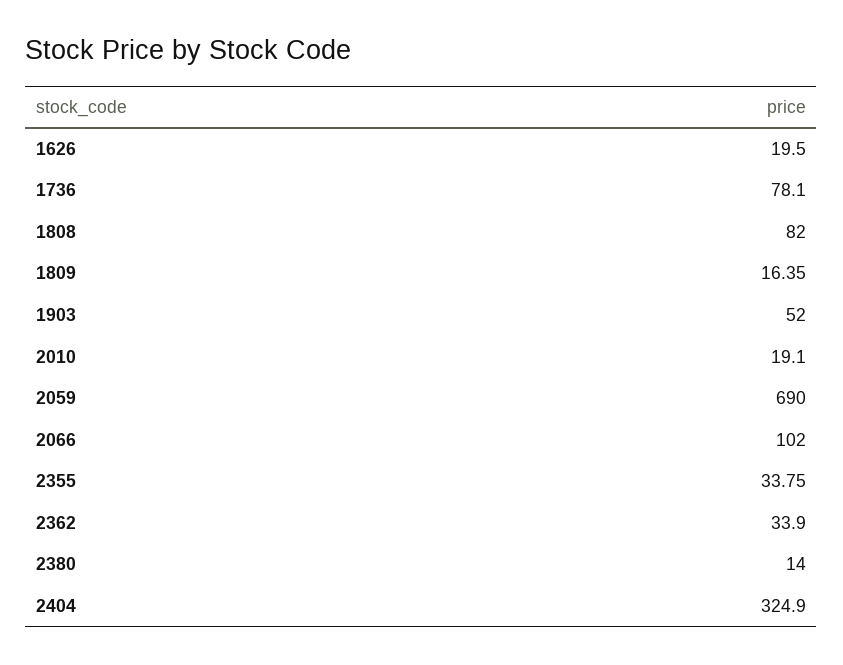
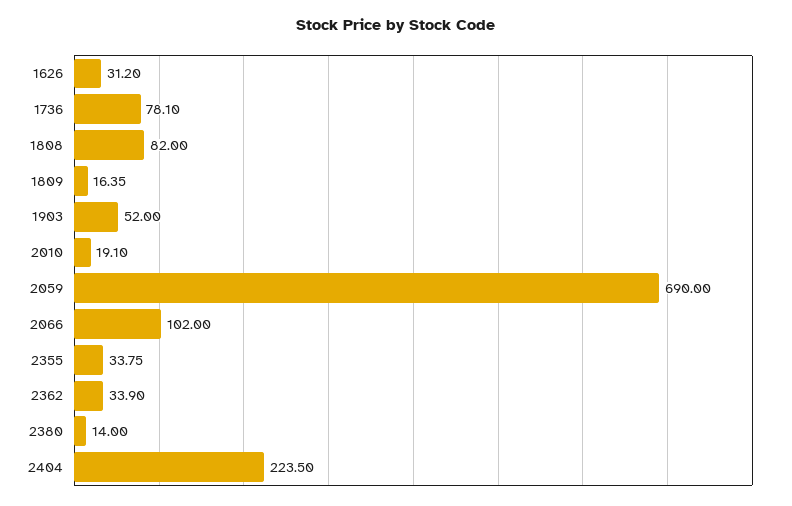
  {
-   "1626": 19.5,
+   "1626": 31.2,
    "1736": 78.1,
    "1808": 82,
    "1809": 16.35,
    "1903": 52,
    "2010": 19.1,
    "2059": 690,
    "2066": 102,
    "2355": 33.75,
    "2362": 33.9,
    "2380": 14,
-   "2404": 324.9
+   "2404": 223.5
  }

